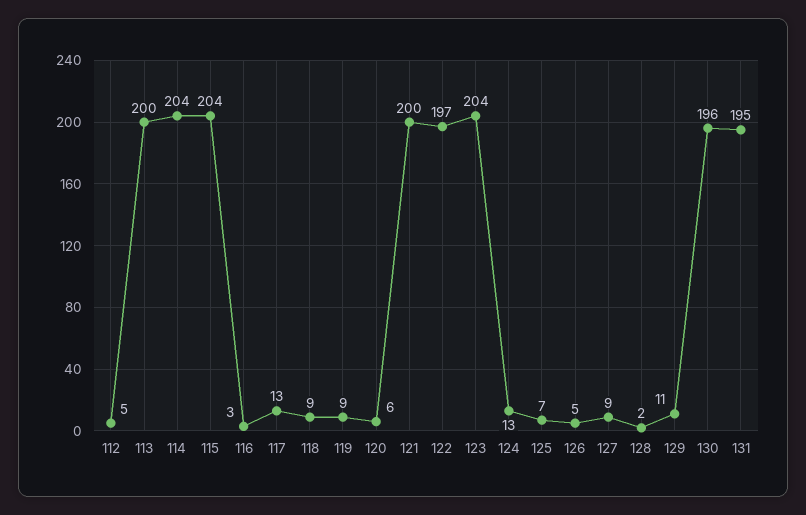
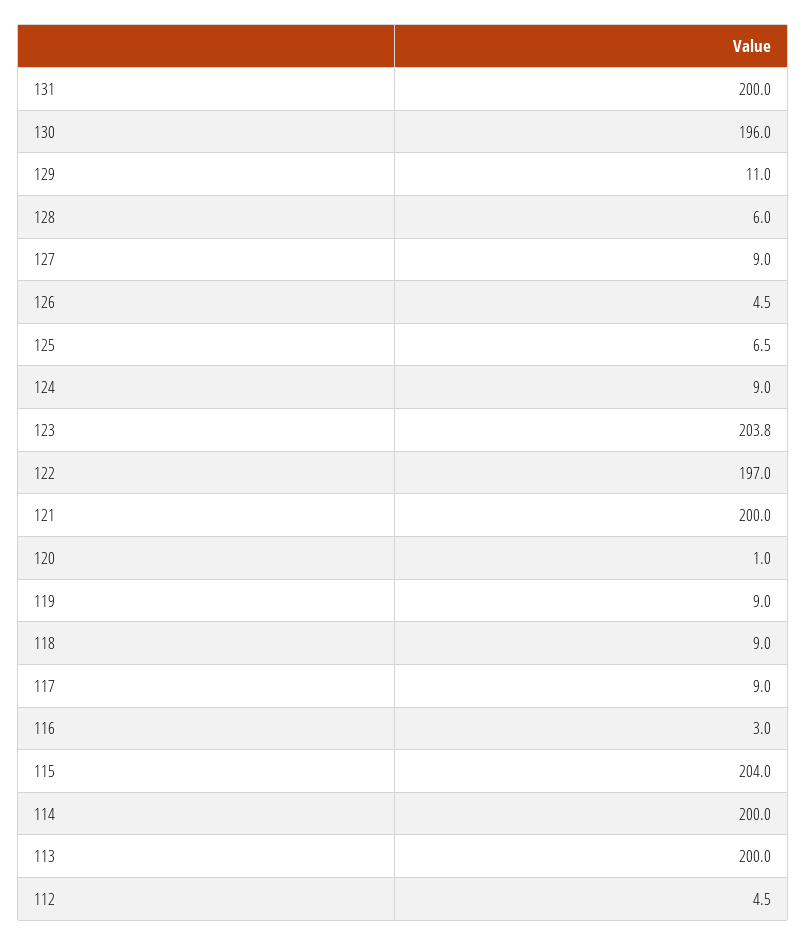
  {
    "112": 4.5,
    "113": 200,
-   "114": 204,
+   "114": 200,
    "115": 204,
    "116": 3,
-   "117": 13,
+   "117": 9,
    "118": 9,
    "119": 9,
-   "120": 6,
+   "120": 1,
    "121": 200,
    "122": 197,
    "123": 203.8,
-   "124": 13,
+   "124": 9,
    "125": 6.5,
    "126": 4.5,
    "127": 9,
-   "128": 2,
+   "128": 6,
    "129": 11,
    "130": 196,
-   "131": 195
+   "131": 200
  }

